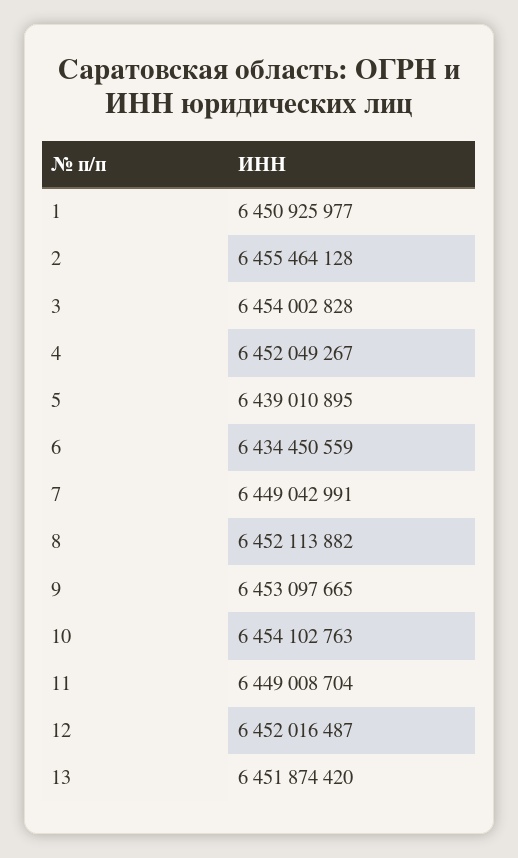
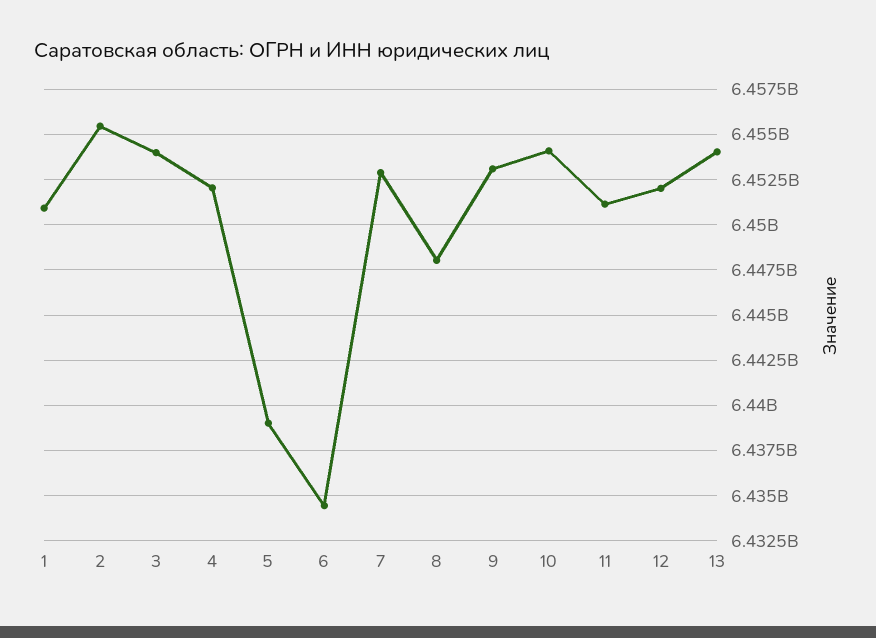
  {
    "1": 6450925977,
    "2": 6455464128,
    "3": 6454002828,
    "4": 6452049267,
    "5": 6439010895,
    "6": 6434450559,
-   "7": 6449042991,
+   "7": 6453000000,
-   "8": 6452113882,
+   "8": 6448000000,
    "9": 6453097665,
    "10": 6454102763,
-   "11": 6449008704,
+   "11": 6451000000,
    "12": 6452016487,
-   "13": 6451874420
+   "13": 6454000000
  }

